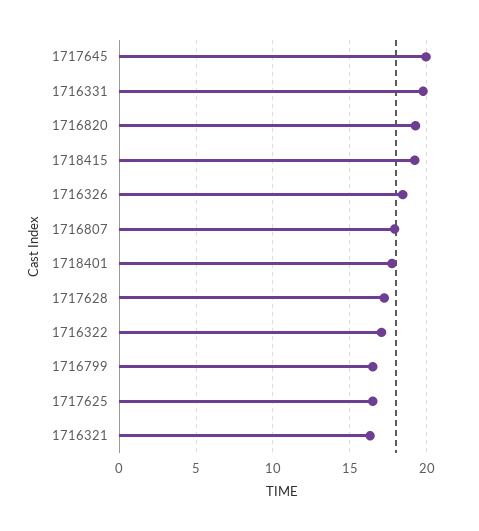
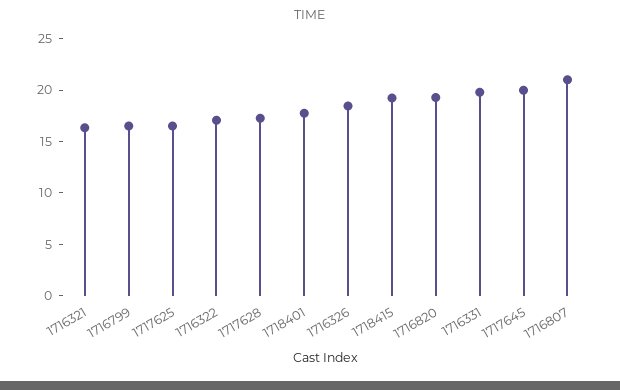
  {
    "1717645": 20,
    "1716331": 20,
    "1716820": 19.5,
    "1718415": 19,
    "1716326": 18.5,
-   "1716807": 18,
+   "1716807": 21,
    "1718401": 18,
    "1717628": 17.5,
    "1716322": 17,
    "1716799": 16.5,
    "1717625": 16.5,
    "1716321": 16.5
  }

